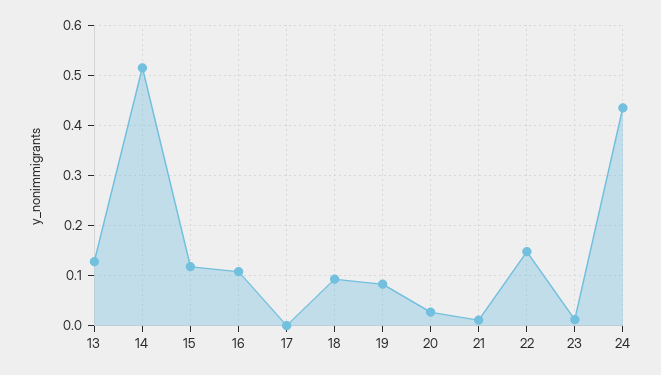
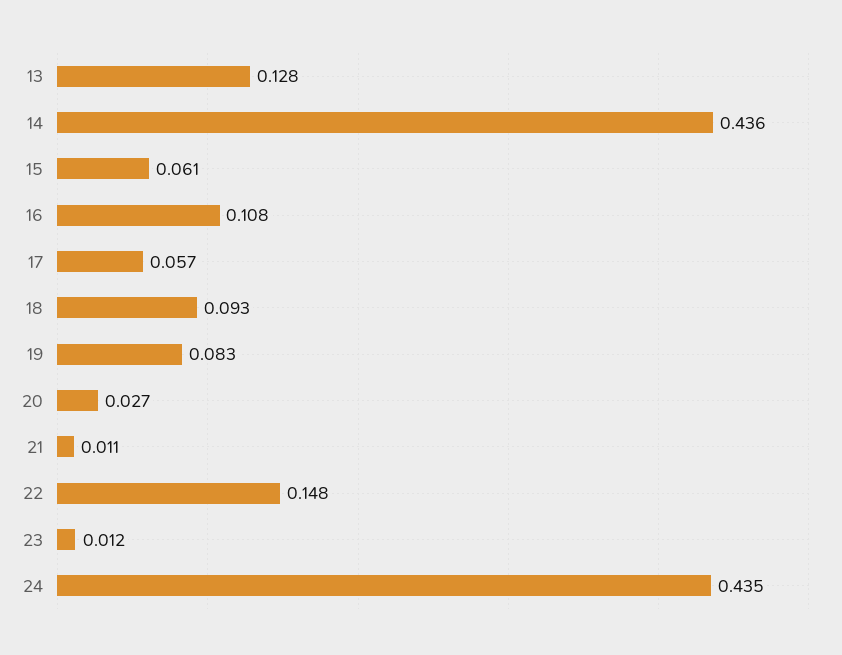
  {
    "13": 0.128,
-   "14": 0.52,
+   "14": 0.436,
-   "15": 0.12,
+   "15": 0.061,
    "16": 0.108,
-   "17": 0,
+   "17": 0.057,
    "18": 0.093,
    "19": 0.083,
    "20": 0.027,
    "21": 0.011,
    "22": 0.148,
    "23": 0.012,
    "24": 0.435
  }

